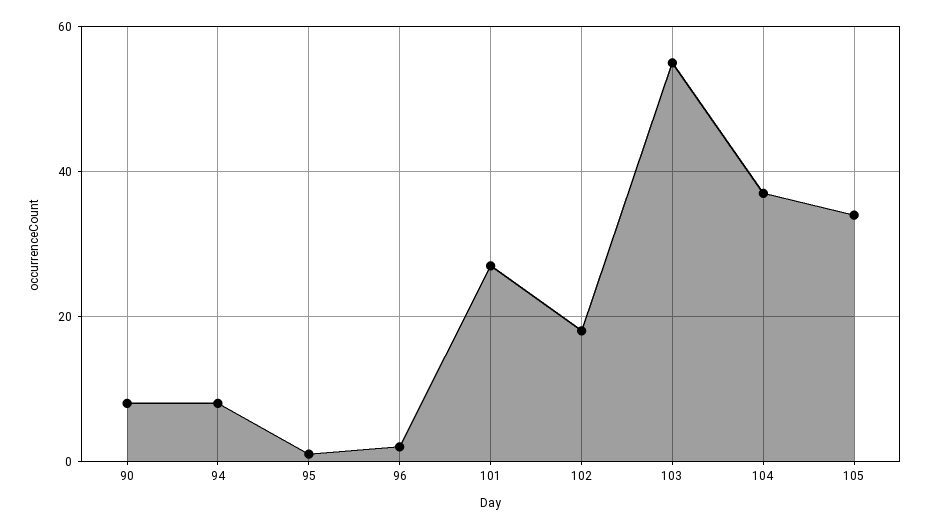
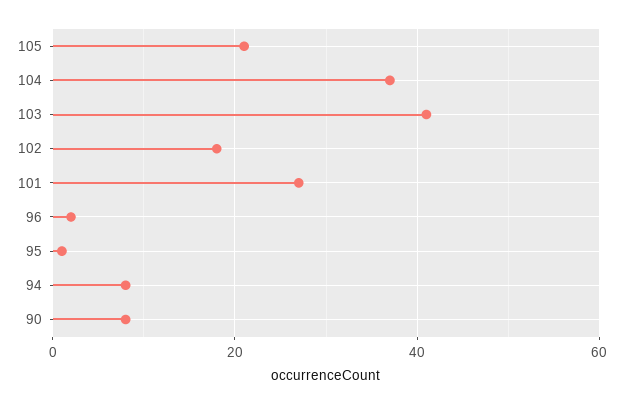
  {
    "90": 10,
    "94": 10,
    "95": 0,
    "96": 0,
    "101": 25,
    "102": 20,
-   "103": 55,
+   "103": 40,
    "104": 35,
-   "105": 35
+   "105": 20
  }

